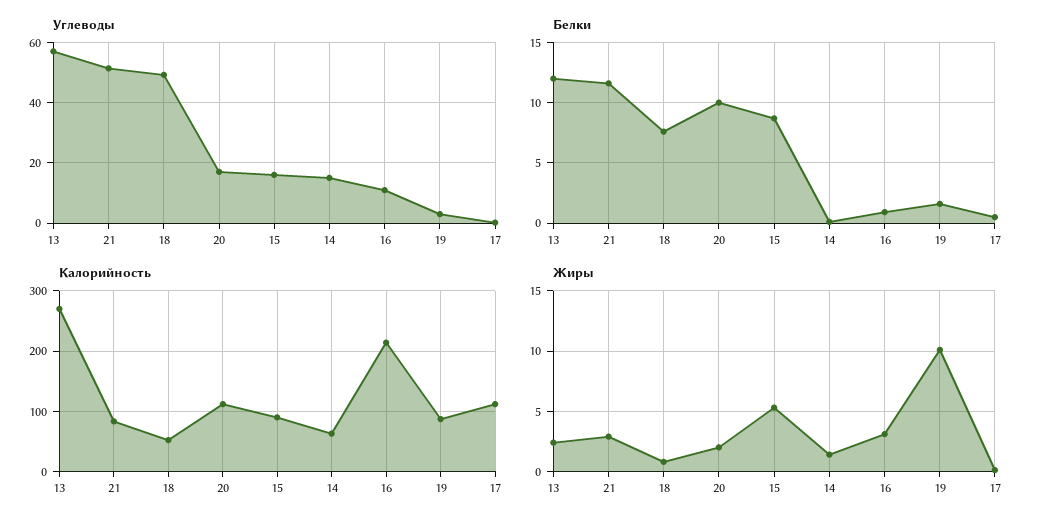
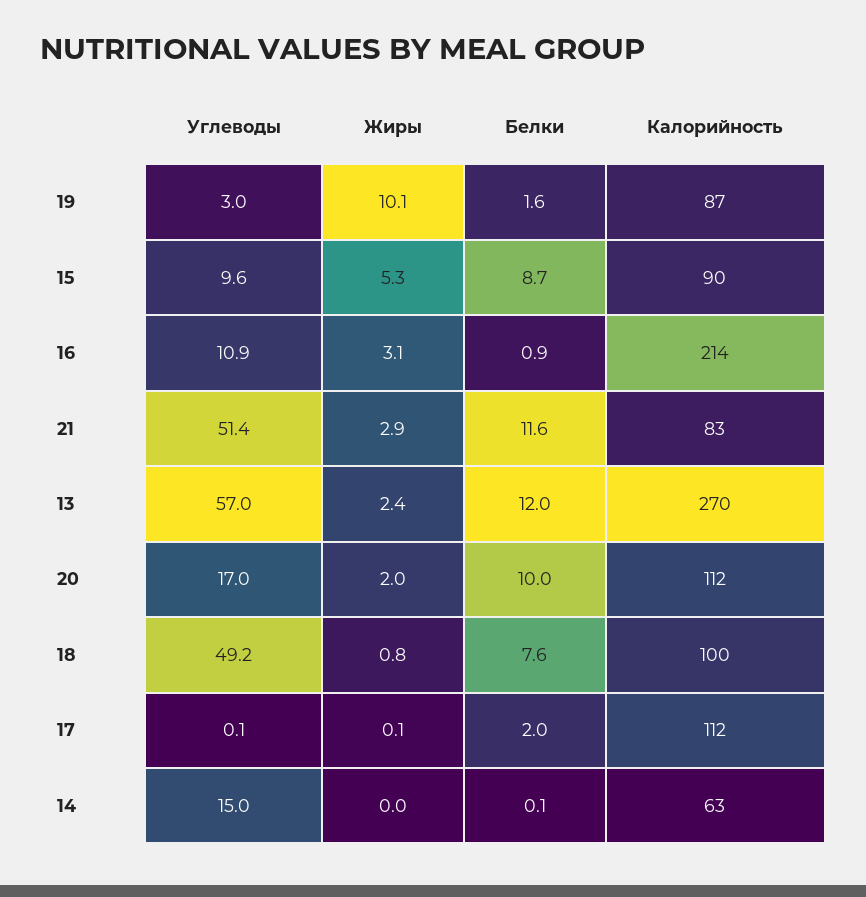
  {
    "Углеводы": {
      "13": 57,
      "21": 51.4,
      "18": 49.2,
      "20": 17,
-     "15": 16,
+     "15": 9.6,
      "14": 15,
      "16": 10.9,
      "19": 3,
      "17": 0.1
    },
    "Белки": {
      "13": 12,
      "21": 11.6,
      "18": 7.6,
      "20": 10,
      "15": 8.7,
      "14": 0.1,
      "16": 0.9,
      "19": 1.6,
-     "17": 0.5
+     "17": 2
    },
    "Калорийность": {
      "13": 270,
      "21": 83,
-     "18": 50,
+     "18": 100,
      "20": 112,
      "15": 90,
      "14": 63,
      "16": 214,
      "19": 87,
      "17": 112
    },
    "Жиры": {
      "13": 2.4,
      "21": 2.9,
      "18": 0.8,
      "20": 2,
      "15": 5.3,
-     "14": 1.5,
+     "14": 0,
      "16": 3.1,
      "19": 10.1,
      "17": 0.1
    }
  }

